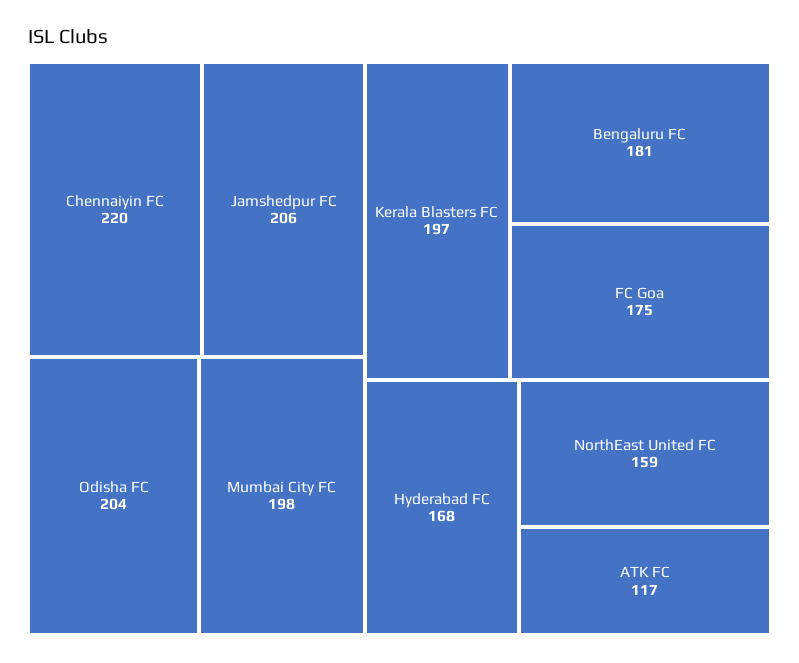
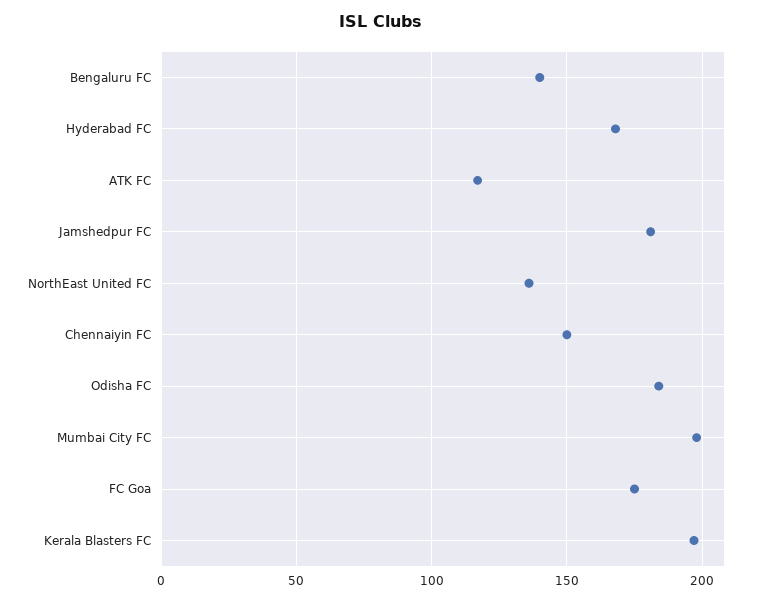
  {
-   "Chennaiyin FC": 220,
+   "Chennaiyin FC": 150,
-   "Jamshedpur FC": 206,
+   "Jamshedpur FC": 180,
-   "Odisha FC": 204,
+   "Odisha FC": 185,
    "Mumbai City FC": 198,
    "Kerala Blasters FC": 197,
-   "Bengaluru FC": 181,
+   "Bengaluru FC": 140,
    "FC Goa": 175,
    "Hyderabad FC": 168,
-   "NorthEast United FC": 159,
+   "NorthEast United FC": 135,
    "ATK FC": 117
  }

